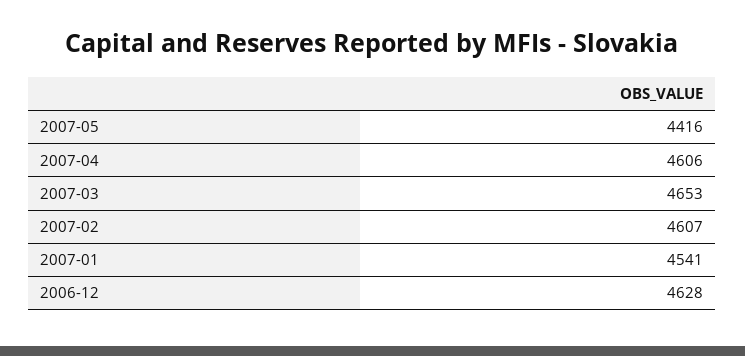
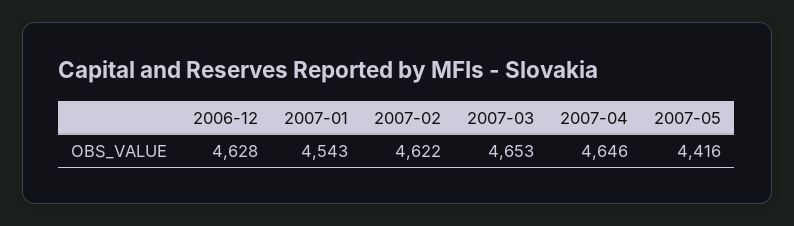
  {
    "2007-05": 4416,
-   "2007-04": 4606,
+   "2007-04": 4646,
    "2007-03": 4653,
-   "2007-02": 4607,
+   "2007-02": 4622,
-   "2007-01": 4541,
+   "2007-01": 4543,
    "2006-12": 4628
  }

